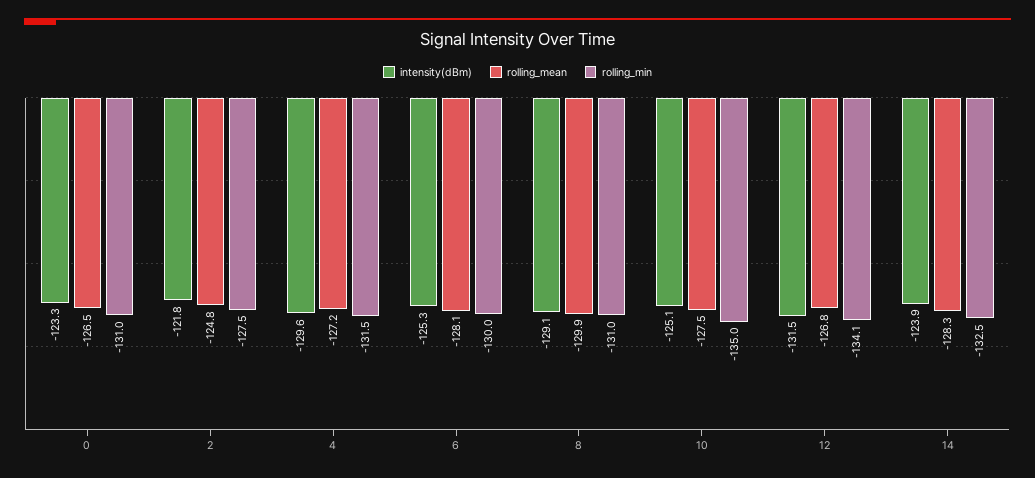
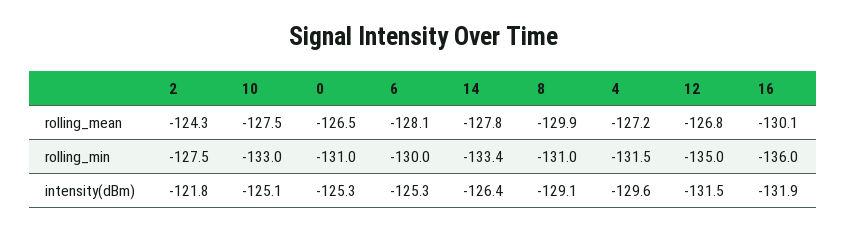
  {
    "intensity(dBm)": {
-     "0": -123.3,
+     "0": -125.3,
      "2": -121.8,
      "4": -129.6,
      "6": -125.3,
      "8": -129.1,
      "10": -125.1,
      "12": -131.5,
-     "14": -123.9
+     "14": -126.4,
+     "16": -131.9
    },
    "rolling_mean": {
      "0": -126.5,
-     "2": -124.8,
+     "2": -124.3,
      "4": -127.2,
      "6": -128.1,
      "8": -129.9,
      "10": -127.5,
      "12": -126.8,
-     "14": -128.3
+     "14": -127.8,
+     "16": -130.1
    },
    "rolling_min": {
      "0": -131,
      "2": -127.5,
      "4": -131.5,
      "6": -130,
      "8": -131,
-     "10": -135,
+     "10": -133,
-     "12": -134.1,
+     "12": -135,
-     "14": -132.5
+     "14": -133.4,
+     "16": -136
    }
  }

